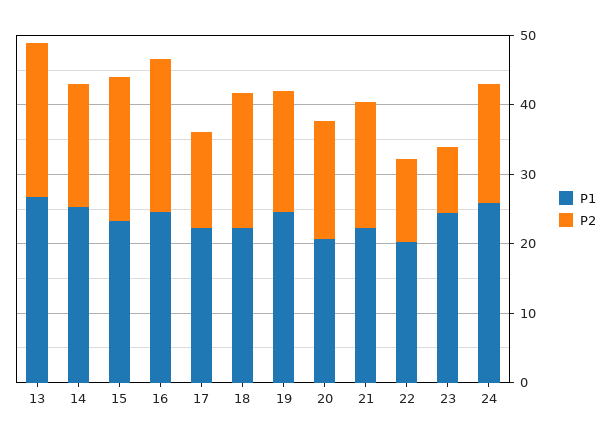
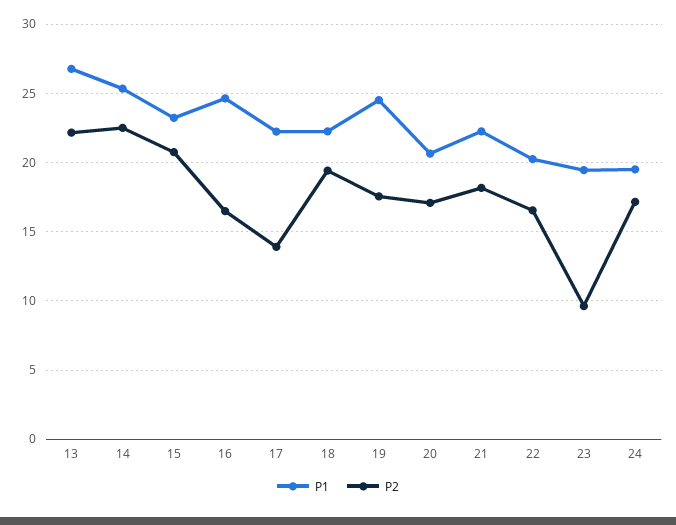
  {
    "P1": {
      "13": 27,
      "14": 25.5,
      "15": 23,
      "16": 24.5,
      "17": 22,
      "18": 22.5,
      "19": 24.5,
      "20": 20.5,
      "21": 22.5,
      "22": 20.5,
-     "23": 24,
+     "23": 19.5,
-     "24": 26
+     "24": 19.5
    },
    "P2": {
      "13": 22,
-     "14": 18,
+     "14": 22.5,
      "15": 21,
-     "16": 22,
+     "16": 16.5,
      "17": 14,
      "18": 19.5,
      "19": 17.5,
      "20": 17,
      "21": 18,
-     "22": 12,
+     "22": 16.5,
      "23": 9.5,
      "24": 17
    }
  }

